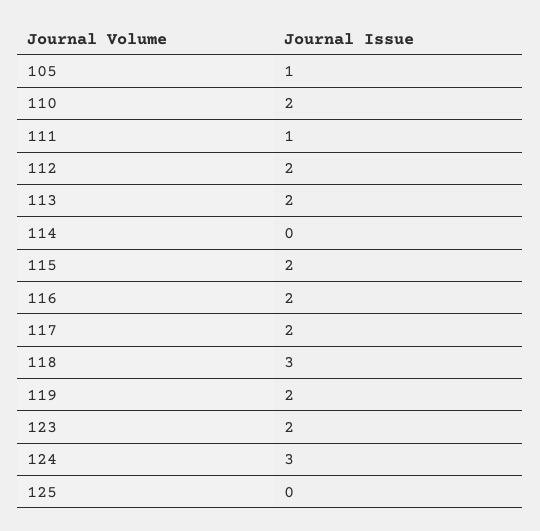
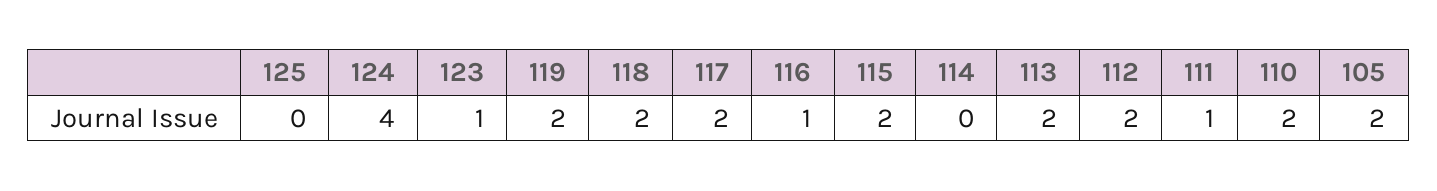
  {
-   "105": 1,
+   "105": 2,
    "110": 2,
    "111": 1,
    "112": 2,
    "113": 2,
    "114": 0,
    "115": 2,
-   "116": 2,
+   "116": 1,
    "117": 2,
-   "118": 3,
+   "118": 2,
    "119": 2,
-   "123": 2,
+   "123": 1,
-   "124": 3,
+   "124": 4,
    "125": 0
  }

